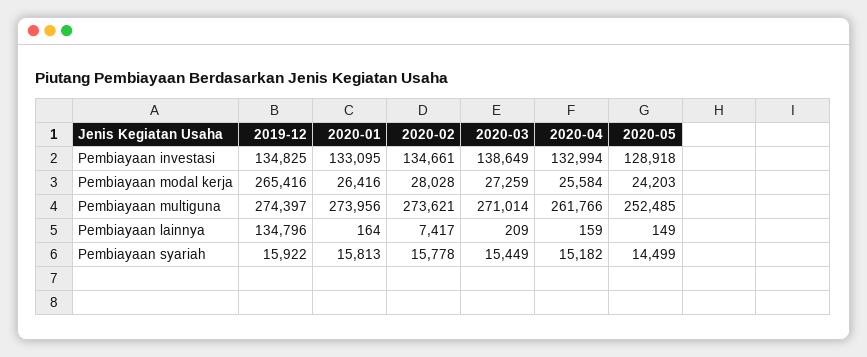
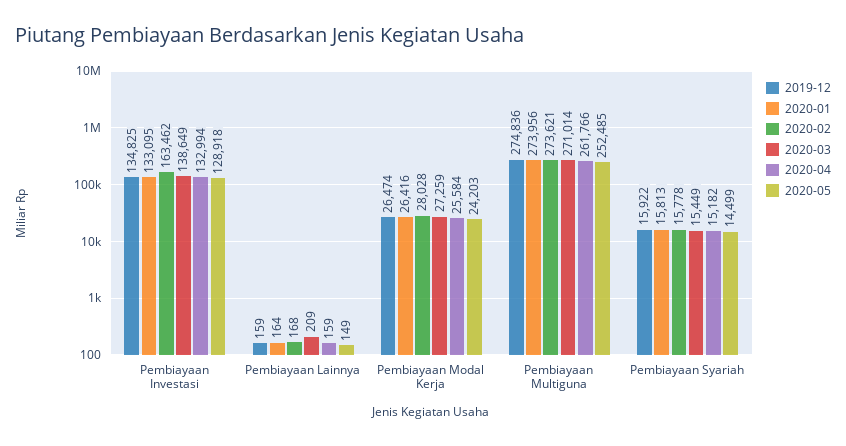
  {
    "2019-12": {
      "Pembiayaan investasi": 134825,
-     "Pembiayaan modal kerja": 265416,
+     "Pembiayaan modal kerja": 26474,
-     "Pembiayaan multiguna": 274397,
+     "Pembiayaan multiguna": 274836,
-     "Pembiayaan lainnya": 134796,
+     "Pembiayaan lainnya": 159,
      "Pembiayaan syariah": 15922
    },
    "2020-01": {
      "Pembiayaan investasi": 133095,
      "Pembiayaan modal kerja": 26416,
      "Pembiayaan multiguna": 273956,
      "Pembiayaan lainnya": 164,
      "Pembiayaan syariah": 15813
    },
    "2020-02": {
-     "Pembiayaan investasi": 134661,
+     "Pembiayaan investasi": 163462,
      "Pembiayaan modal kerja": 28028,
      "Pembiayaan multiguna": 273621,
-     "Pembiayaan lainnya": 7417,
+     "Pembiayaan lainnya": 168,
      "Pembiayaan syariah": 15778
    },
    "2020-03": {
      "Pembiayaan investasi": 138649,
      "Pembiayaan modal kerja": 27259,
      "Pembiayaan multiguna": 271014,
      "Pembiayaan lainnya": 209,
      "Pembiayaan syariah": 15449
    },
    "2020-04": {
      "Pembiayaan investasi": 132994,
      "Pembiayaan modal kerja": 25584,
      "Pembiayaan multiguna": 261766,
      "Pembiayaan lainnya": 159,
      "Pembiayaan syariah": 15182
    },
    "2020-05": {
      "Pembiayaan investasi": 128918,
      "Pembiayaan modal kerja": 24203,
      "Pembiayaan multiguna": 252485,
      "Pembiayaan lainnya": 149,
      "Pembiayaan syariah": 14499
    }
  }

